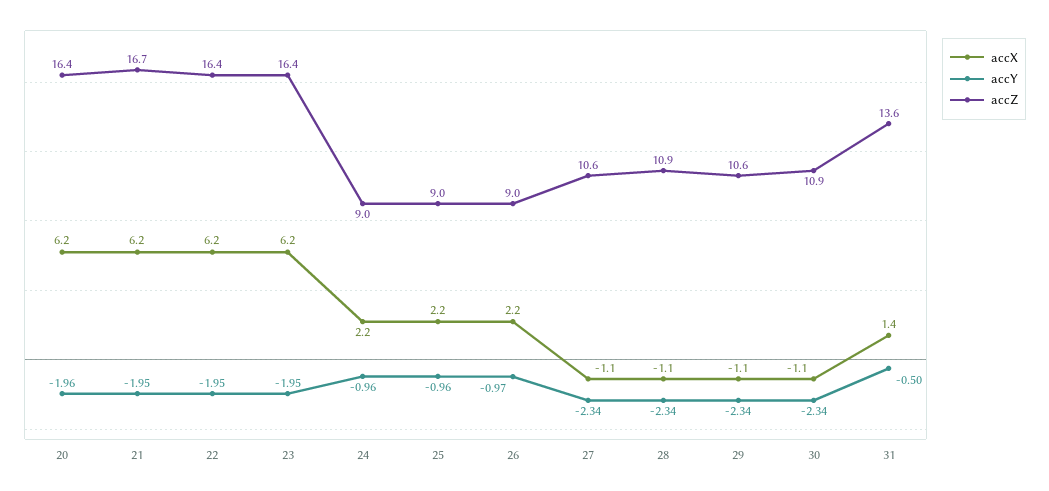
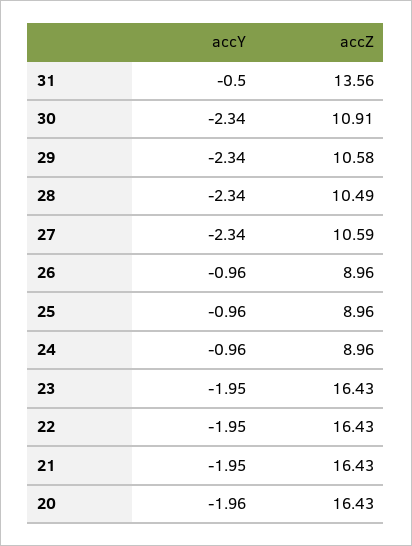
  {
-   "accX": {
-     "20": 6.2,
-     "21": 6.2,
-     "22": 6.2,
-     "23": 6.2,
-     "24": 2.2,
-     "25": 2.2,
-     "26": 2.2,
-     "27": -1.1,
-     "28": -1.1,
-     "29": -1.1,
-     "30": -1.1,
-     "31": 1.4
-   },
    "accY": {
      "20": -1.96,
      "21": -1.95,
      "22": -1.95,
      "23": -1.95,
      "24": -0.96,
      "25": -0.96,
-     "26": -0.97,
+     "26": -0.96,
      "27": -2.34,
      "28": -2.34,
      "29": -2.34,
      "30": -2.34,
      "31": -0.5
    },
    "accZ": {
      "20": 16.43,
-     "21": 16.7,
+     "21": 16.43,
      "22": 16.43,
      "23": 16.43,
      "24": 8.96,
      "25": 8.96,
      "26": 8.96,
      "27": 10.59,
-     "28": 10.9,
+     "28": 10.49,
      "29": 10.58,
      "30": 10.91,
      "31": 13.56
    }
  }

